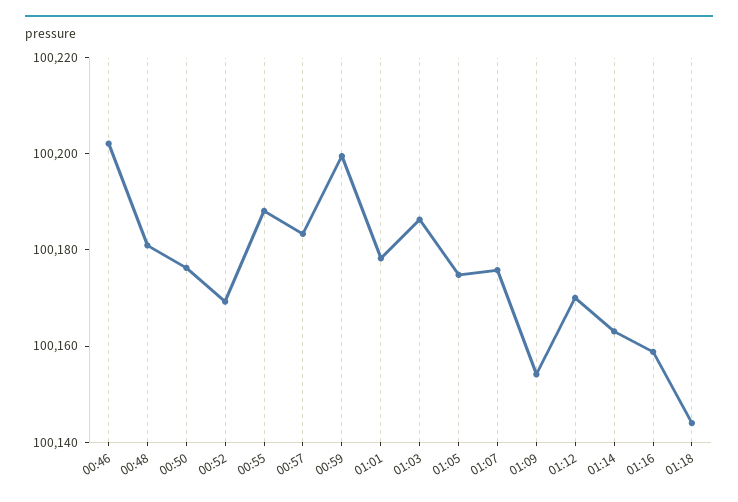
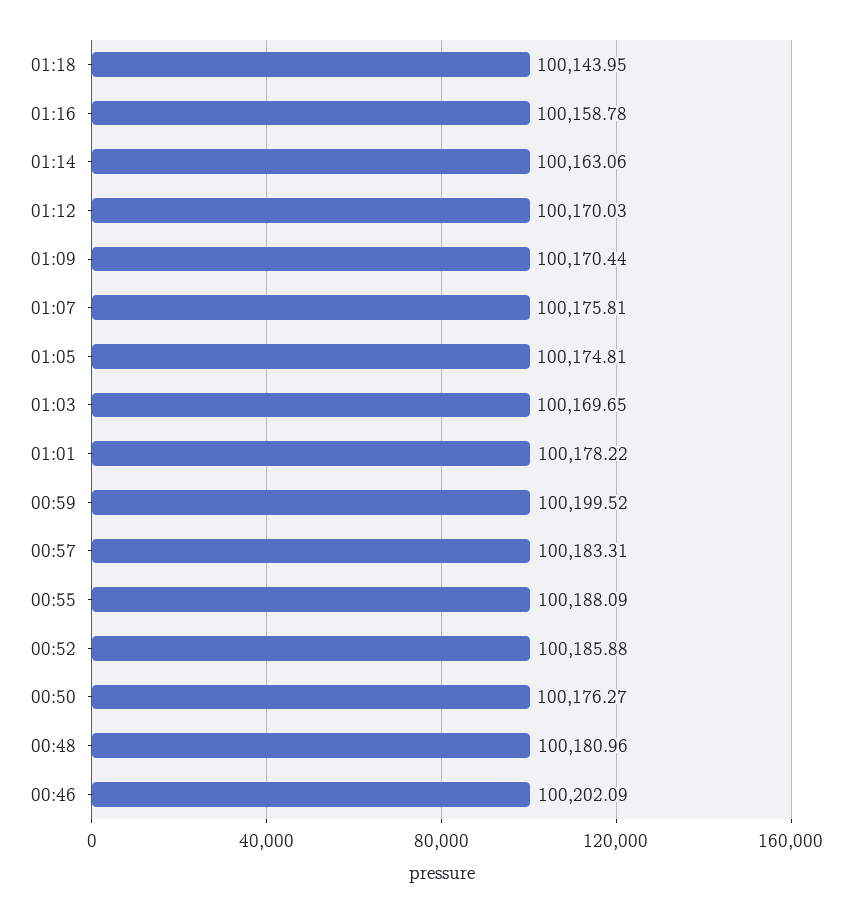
  {
    "00:46": 100202.09,
    "00:48": 100180.96,
    "00:50": 100176.27,
-   "00:52": 100170,
+   "00:52": 100185.88,
    "00:55": 100188.09,
    "00:57": 100183.31,
    "00:59": 100199.52,
    "01:01": 100178.22,
-   "01:03": 100185,
+   "01:03": 100169.65,
    "01:05": 100174.81,
    "01:07": 100175.81,
-   "01:09": 100155,
+   "01:09": 100170.44,
    "01:12": 100170.03,
    "01:14": 100163.06,
    "01:16": 100158.78,
    "01:18": 100143.95
  }

